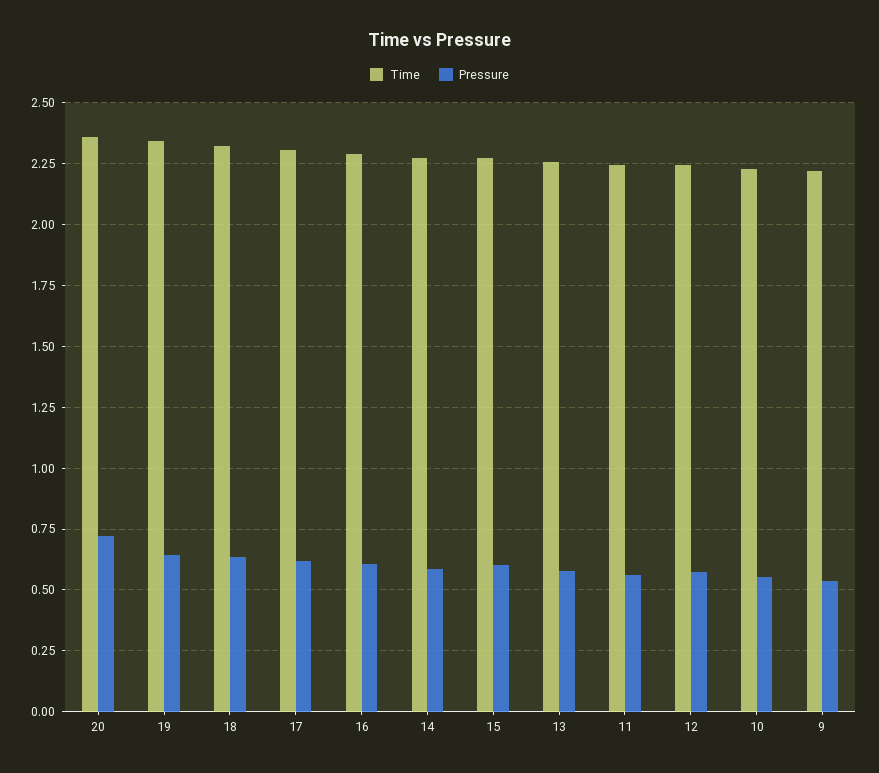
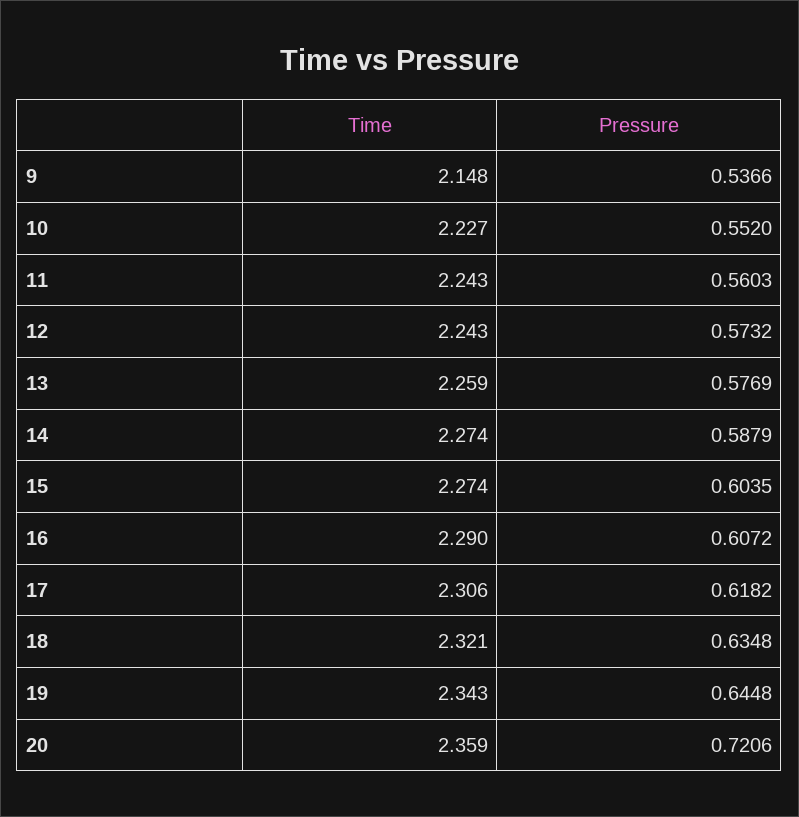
  {
    "Time": {
      "20": 2.359,
      "19": 2.343,
      "18": 2.321,
      "17": 2.306,
      "16": 2.29,
      "14": 2.274,
      "15": 2.274,
      "13": 2.259,
      "11": 2.243,
      "12": 2.243,
      "10": 2.227,
-     "9": 2.225
+     "9": 2.148
    },
    "Pressure": {
      "20": 0.7206,
      "19": 0.6448,
      "18": 0.6348,
      "17": 0.6182,
      "16": 0.6072,
      "14": 0.5879,
      "15": 0.6035,
      "13": 0.5769,
      "11": 0.5603,
      "12": 0.5732,
      "10": 0.552,
      "9": 0.5366
    }
  }

